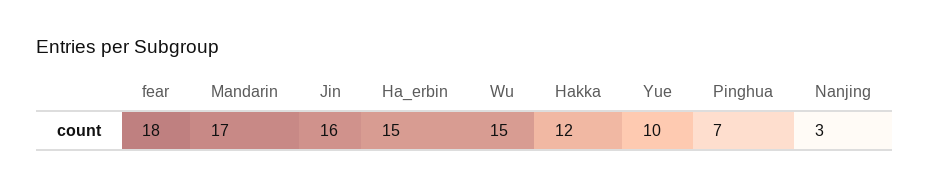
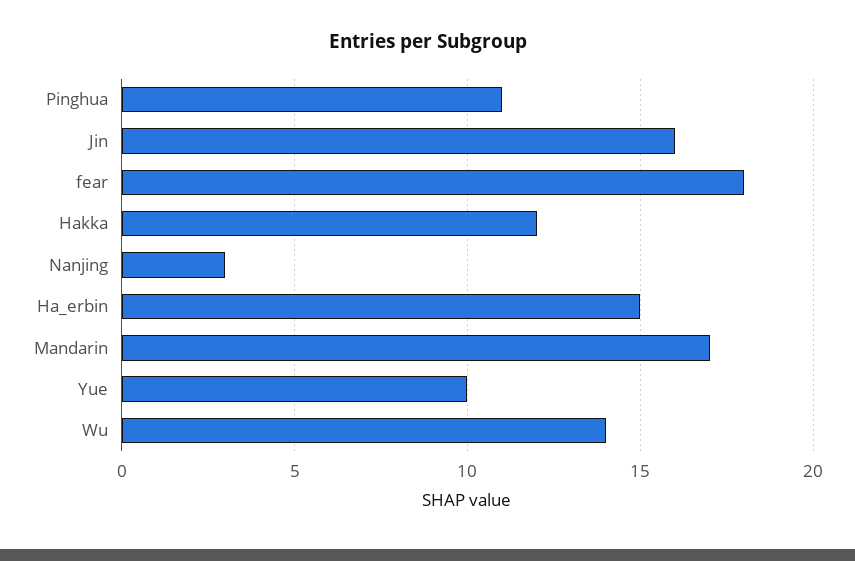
  {
    "fear": 18,
    "Mandarin": 17,
    "Jin": 16,
    "Ha_erbin": 15,
-   "Wu": 15,
+   "Wu": 14,
    "Hakka": 12,
    "Yue": 10,
-   "Pinghua": 7,
+   "Pinghua": 11,
    "Nanjing": 3
  }

